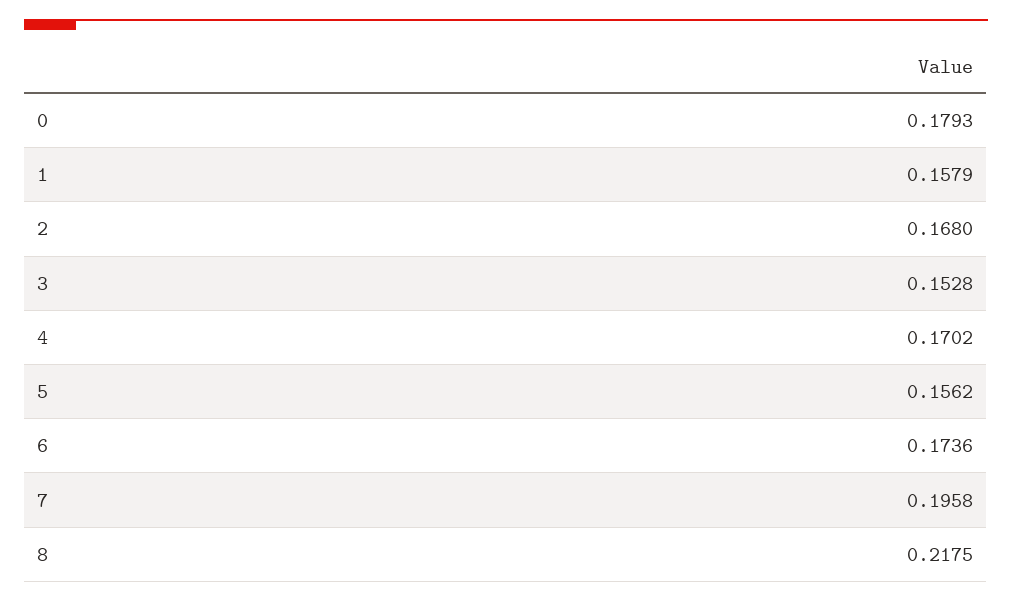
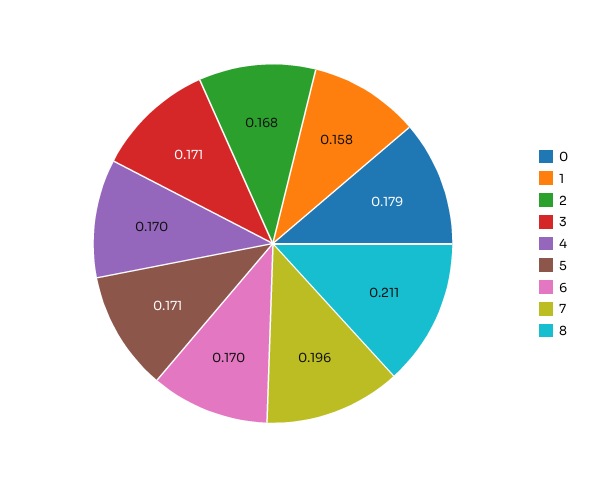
  {
    "0": 0.1793,
    "1": 0.1579,
    "2": 0.168,
-   "3": 0.1528,
+   "3": 0.171,
    "4": 0.1702,
-   "5": 0.1562,
+   "5": 0.171,
-   "6": 0.1736,
+   "6": 0.17,
    "7": 0.1958,
-   "8": 0.2175
+   "8": 0.211
  }

